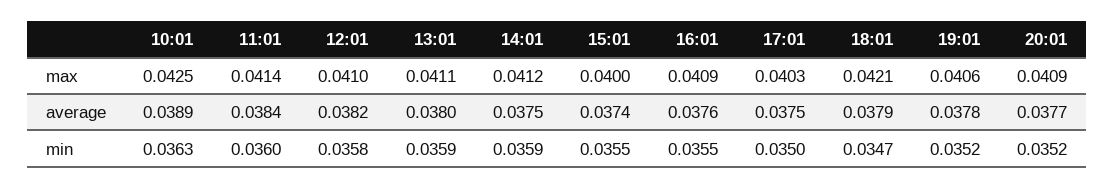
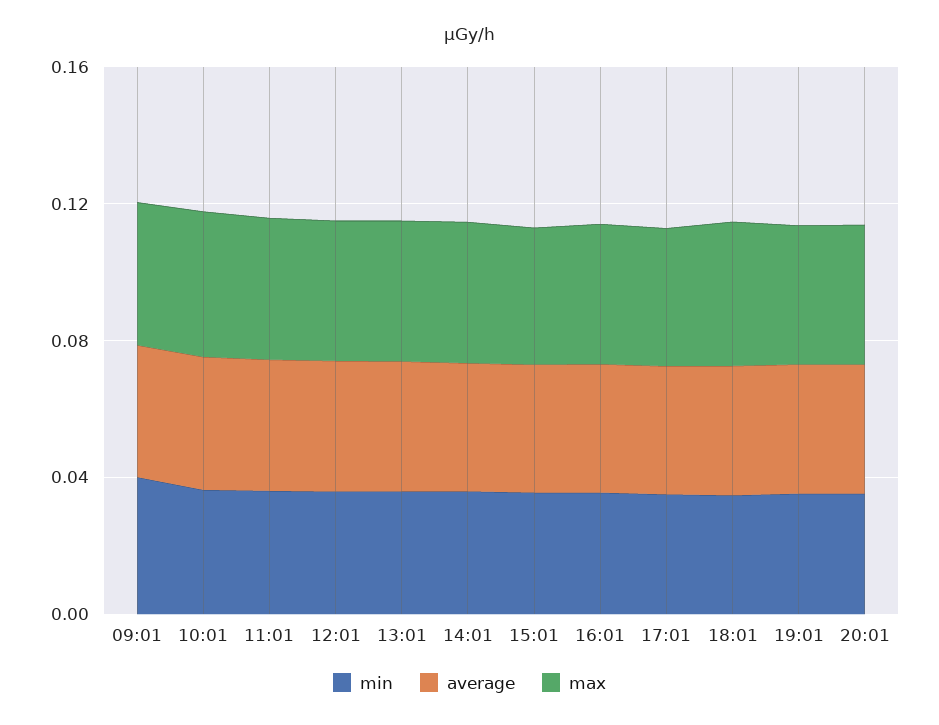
  {
    "max": {
      "10:01": 0.0425,
      "11:01": 0.0414,
      "12:01": 0.041,
      "13:01": 0.0411,
      "14:01": 0.0412,
      "15:01": 0.04,
      "16:01": 0.0409,
      "17:01": 0.0403,
      "18:01": 0.0421,
      "19:01": 0.0406,
-     "20:01": 0.0409
+     "20:01": 0.0409,
+     "09:01": 0.04
    },
    "average": {
      "10:01": 0.0389,
      "11:01": 0.0384,
      "12:01": 0.0382,
      "13:01": 0.038,
      "14:01": 0.0375,
      "15:01": 0.0374,
      "16:01": 0.0376,
      "17:01": 0.0375,
      "18:01": 0.0379,
      "19:01": 0.0378,
-     "20:01": 0.0377
+     "20:01": 0.0377,
+     "09:01": 0.04
    },
    "min": {
      "10:01": 0.0363,
      "11:01": 0.036,
      "12:01": 0.0358,
      "13:01": 0.0359,
      "14:01": 0.0359,
      "15:01": 0.0355,
      "16:01": 0.0355,
      "17:01": 0.035,
      "18:01": 0.0347,
      "19:01": 0.0352,
-     "20:01": 0.0352
+     "20:01": 0.0352,
+     "09:01": 0.04
    }
  }

